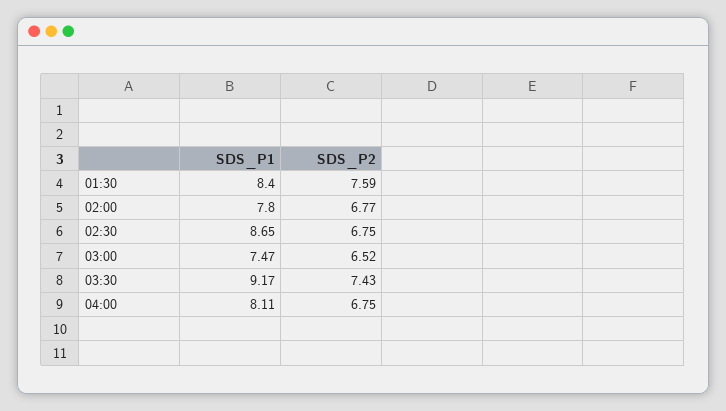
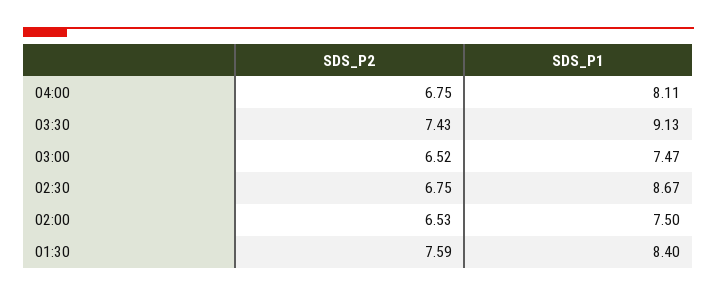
  {
    "SDS_P1": {
      "01:30": 8.4,
-     "02:00": 7.8,
+     "02:00": 7.5,
-     "02:30": 8.65,
+     "02:30": 8.67,
      "03:00": 7.47,
-     "03:30": 9.17,
+     "03:30": 9.13,
      "04:00": 8.11
    },
    "SDS_P2": {
      "01:30": 7.59,
-     "02:00": 6.77,
+     "02:00": 6.53,
      "02:30": 6.75,
      "03:00": 6.52,
      "03:30": 7.43,
      "04:00": 6.75
    }
  }

